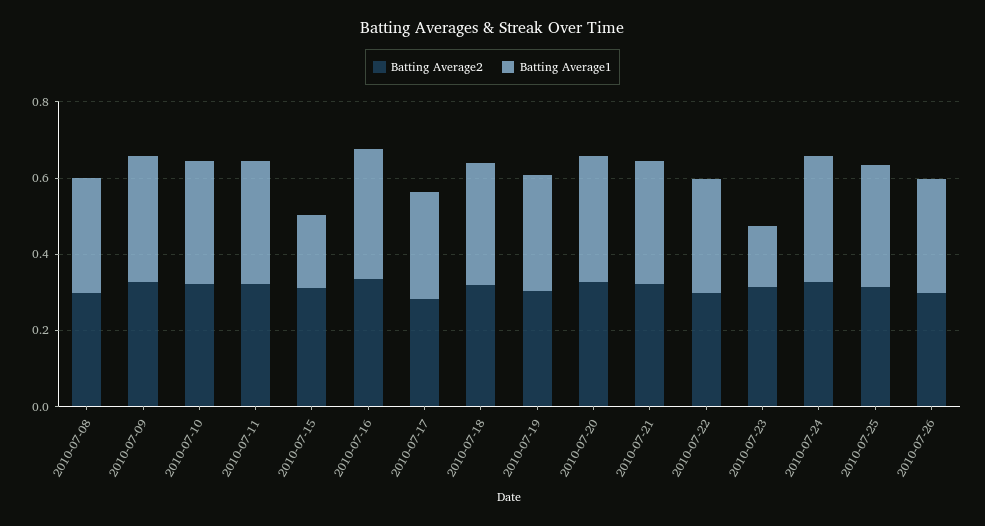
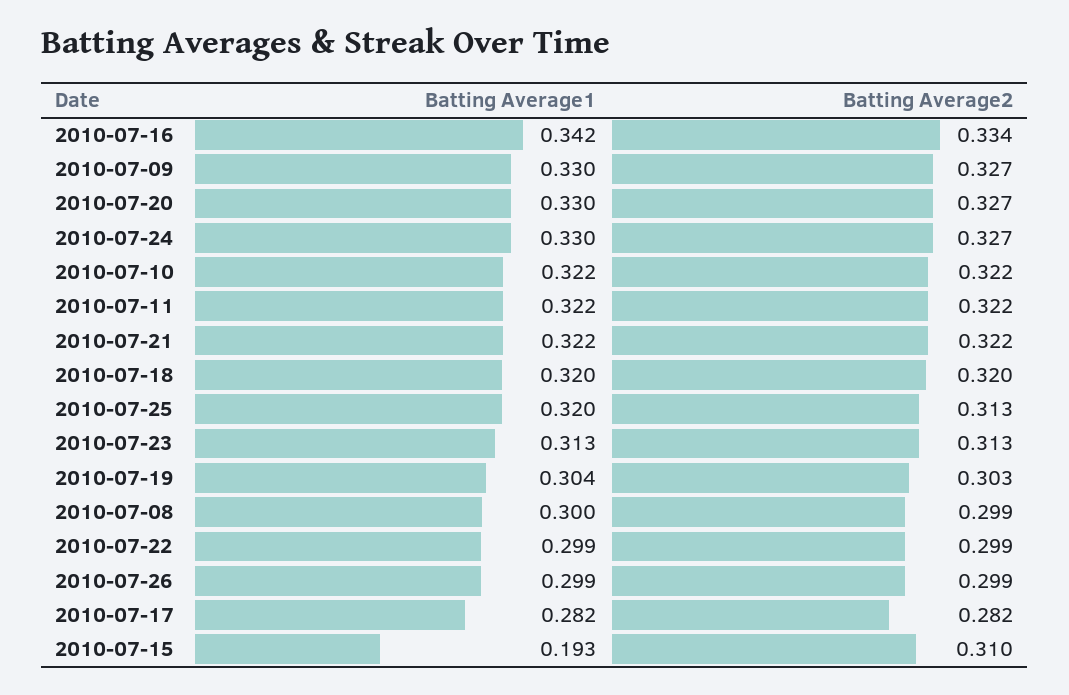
  {
    "Batting Average2": {
      "2010-07-08": 0.299,
      "2010-07-09": 0.327,
      "2010-07-10": 0.322,
      "2010-07-11": 0.322,
      "2010-07-15": 0.31,
      "2010-07-16": 0.334,
      "2010-07-17": 0.282,
      "2010-07-18": 0.32,
      "2010-07-19": 0.303,
      "2010-07-20": 0.327,
      "2010-07-21": 0.322,
      "2010-07-22": 0.299,
      "2010-07-23": 0.313,
      "2010-07-24": 0.327,
      "2010-07-25": 0.313,
      "2010-07-26": 0.299
    },
    "Batting Average1": {
      "2010-07-08": 0.3,
      "2010-07-09": 0.33,
      "2010-07-10": 0.322,
      "2010-07-11": 0.322,
      "2010-07-15": 0.193,
      "2010-07-16": 0.342,
      "2010-07-17": 0.282,
      "2010-07-18": 0.32,
      "2010-07-19": 0.304,
      "2010-07-20": 0.33,
      "2010-07-21": 0.322,
      "2010-07-22": 0.299,
-     "2010-07-23": 0.15,
+     "2010-07-23": 0.313,
      "2010-07-24": 0.33,
      "2010-07-25": 0.32,
      "2010-07-26": 0.299
    }
  }

